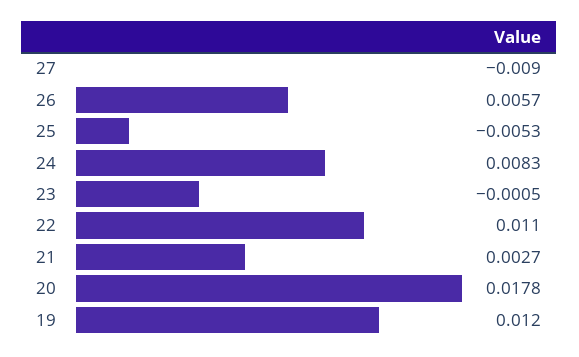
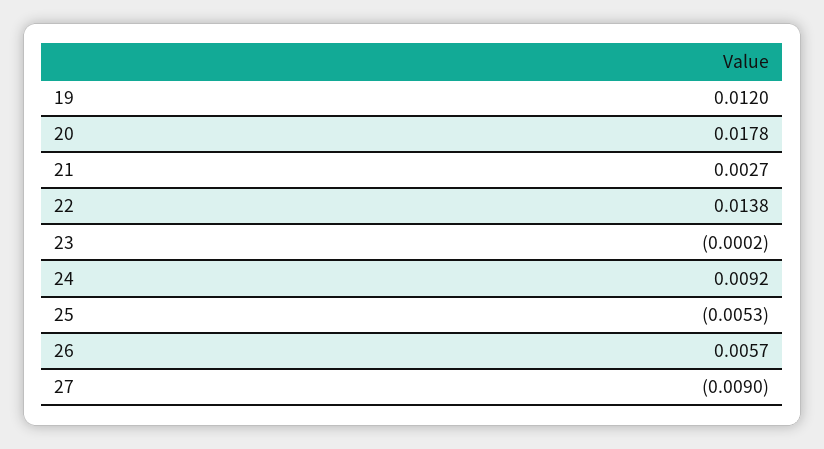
  {
    "27": -0.009,
    "26": 0.0057,
    "25": -0.0053,
-   "24": 0.0083,
+   "24": 0.0092,
-   "23": -0.0005,
+   "23": -0.0002,
-   "22": 0.011,
+   "22": 0.0138,
    "21": 0.0027,
    "20": 0.0178,
    "19": 0.012
  }

